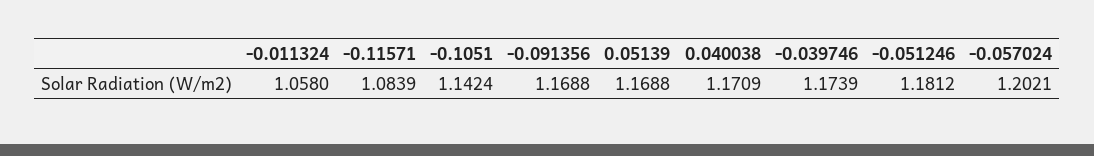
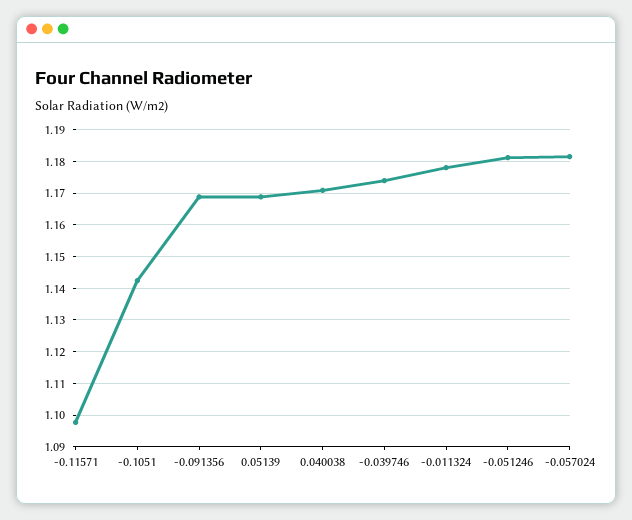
  {
-   "-0.011324": 1.058,
+   "-0.011324": 1.178,
-   "-0.11571": 1.0839,
+   "-0.11571": 1.098,
    "-0.1051": 1.1424,
    "-0.091356": 1.1688,
    "0.05139": 1.1688,
    "0.040038": 1.1709,
    "-0.039746": 1.1739,
    "-0.051246": 1.1812,
-   "-0.057024": 1.2021
+   "-0.057024": 1.182
  }

